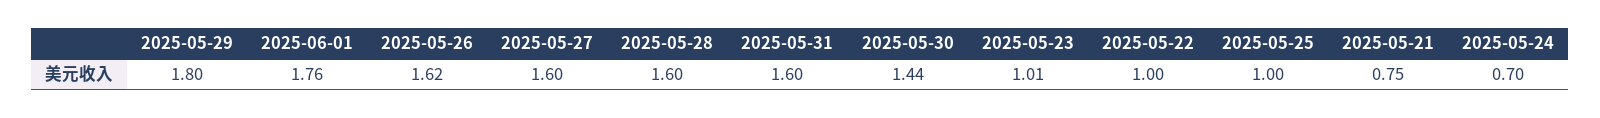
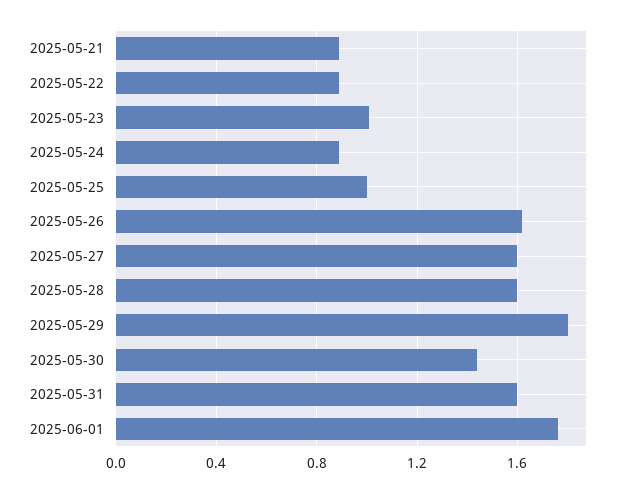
  {
    "2025-05-29": 1.8,
    "2025-06-01": 1.76,
    "2025-05-26": 1.62,
    "2025-05-27": 1.6,
    "2025-05-28": 1.6,
    "2025-05-31": 1.6,
    "2025-05-30": 1.44,
    "2025-05-23": 1.01,
-   "2025-05-22": 1,
+   "2025-05-22": 0.9,
    "2025-05-25": 1,
-   "2025-05-21": 0.75,
+   "2025-05-21": 0.9,
-   "2025-05-24": 0.7
+   "2025-05-24": 0.9
  }

